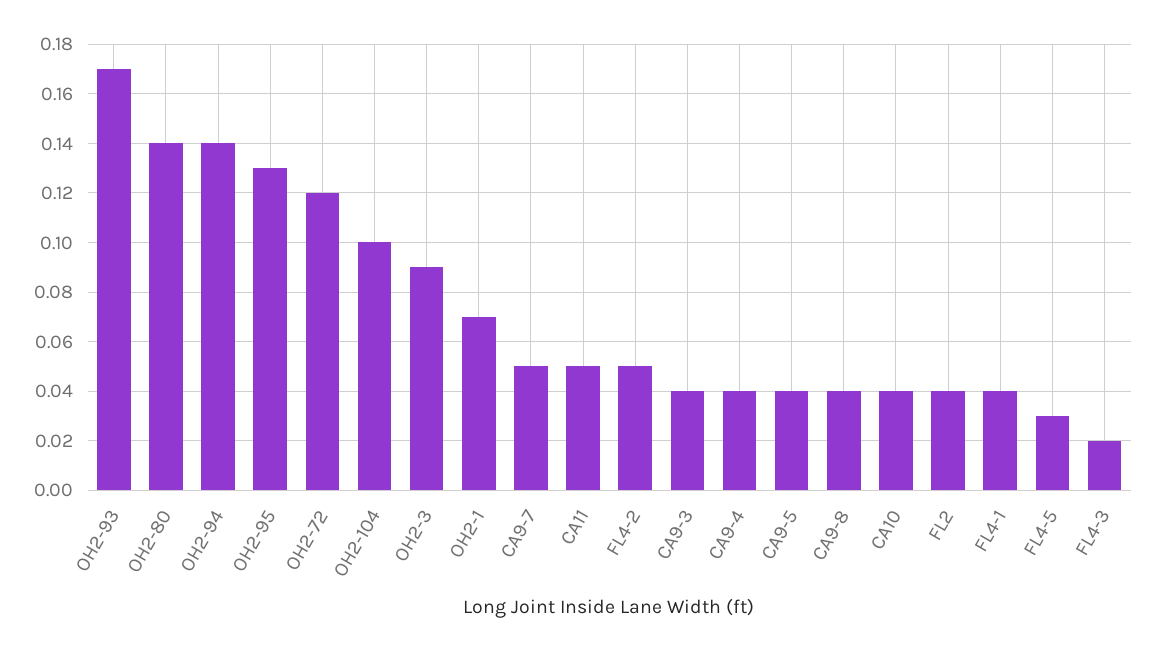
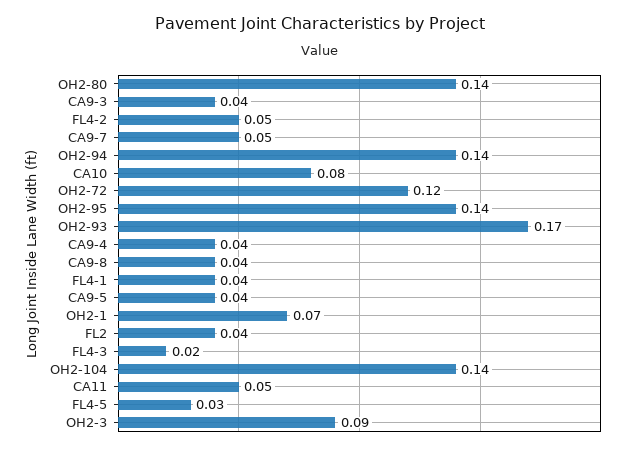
  {
    "OH2-93": 0.17,
    "OH2-80": 0.14,
    "OH2-94": 0.14,
-   "OH2-95": 0.13,
+   "OH2-95": 0.14,
    "OH2-72": 0.12,
-   "OH2-104": 0.1,
+   "OH2-104": 0.14,
    "OH2-3": 0.09,
    "OH2-1": 0.07,
    "CA9-7": 0.05,
    "CA11": 0.05,
    "FL4-2": 0.05,
    "CA9-3": 0.04,
    "CA9-4": 0.04,
    "CA9-5": 0.04,
    "CA9-8": 0.04,
-   "CA10": 0.04,
+   "CA10": 0.08,
    "FL2": 0.04,
    "FL4-1": 0.04,
    "FL4-5": 0.03,
    "FL4-3": 0.02
  }

